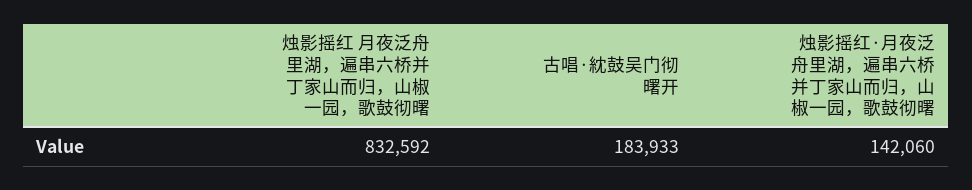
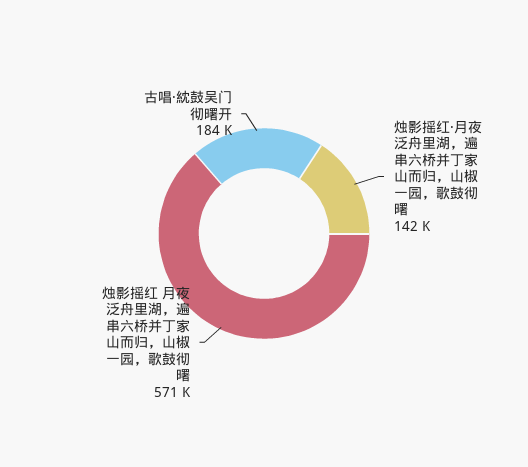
  {
-   "烛影摇红 月夜泛舟里湖，遍串六桥并丁家山而归，山椒一园，歌鼓彻曙": 832592,
+   "烛影摇红 月夜泛舟里湖，遍串六桥并丁家山而归，山椒一园，歌鼓彻曙": 571000,
    "古唱·紞鼓吴门彻曙开": 183933,
    "烛影摇红·月夜泛舟里湖，遍串六桥并丁家山而归，山椒一园，歌鼓彻曙": 142060
  }

